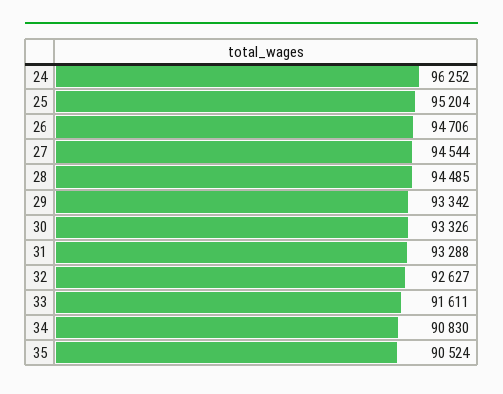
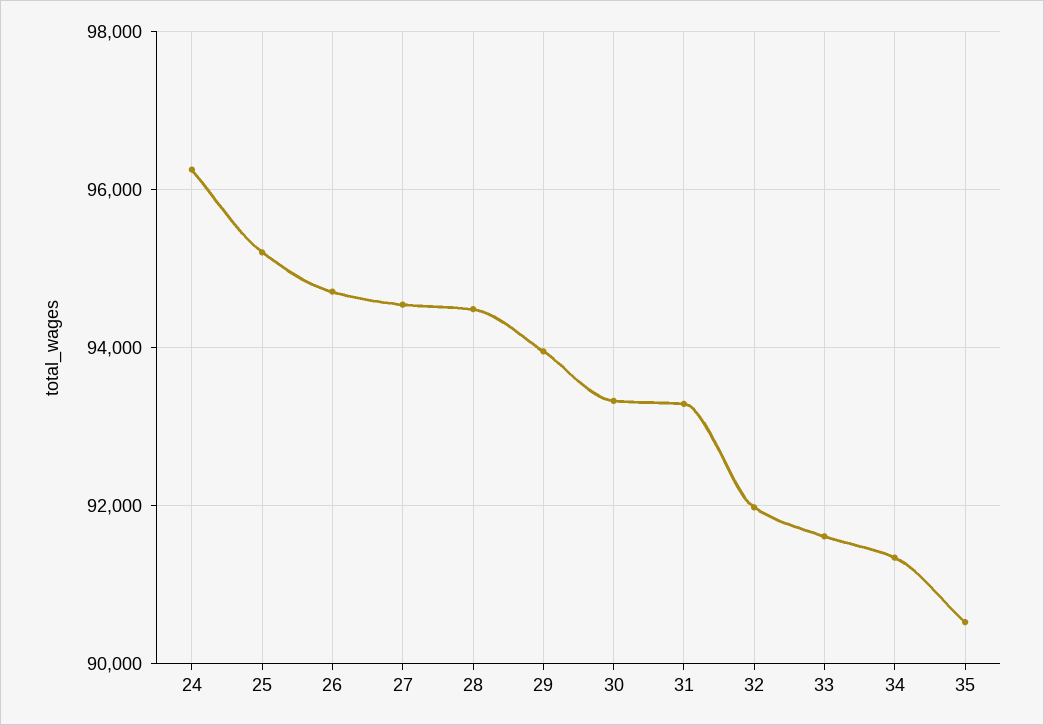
  {
    "24": 96252,
    "25": 95204,
    "26": 94706,
    "27": 94544,
    "28": 94485,
-   "29": 93342,
+   "29": 94000,
    "30": 93326,
    "31": 93288,
-   "32": 92627,
+   "32": 92000,
    "33": 91611,
-   "34": 90830,
+   "34": 91400,
    "35": 90524
  }

